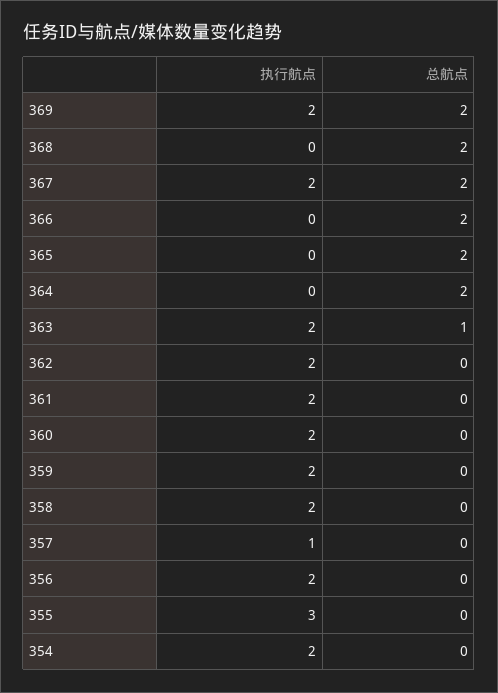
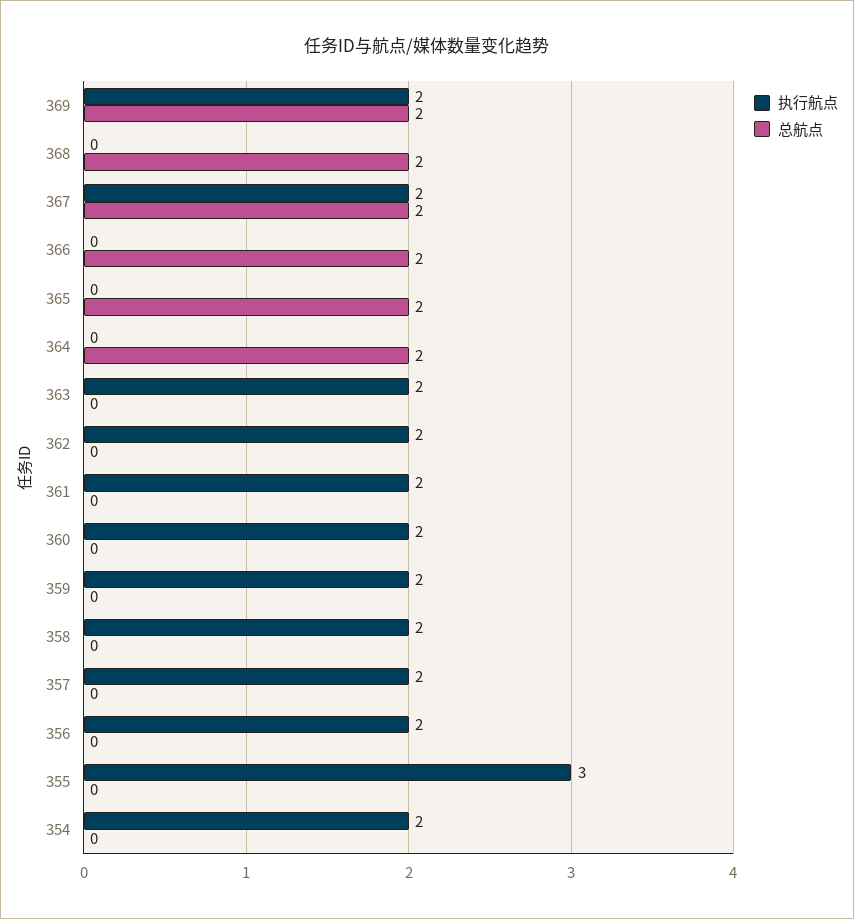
  {
    "执行航点": {
      "369": 2,
      "368": 0,
      "367": 2,
      "366": 0,
      "365": 0,
      "364": 0,
      "363": 2,
      "362": 2,
      "361": 2,
      "360": 2,
      "359": 2,
      "358": 2,
-     "357": 1,
+     "357": 2,
      "356": 2,
      "355": 3,
      "354": 2
    },
    "总航点": {
      "369": 2,
      "368": 2,
      "367": 2,
      "366": 2,
      "365": 2,
      "364": 2,
-     "363": 1,
+     "363": 0,
      "362": 0,
      "361": 0,
      "360": 0,
      "359": 0,
      "358": 0,
      "357": 0,
      "356": 0,
      "355": 0,
      "354": 0
    }
  }

